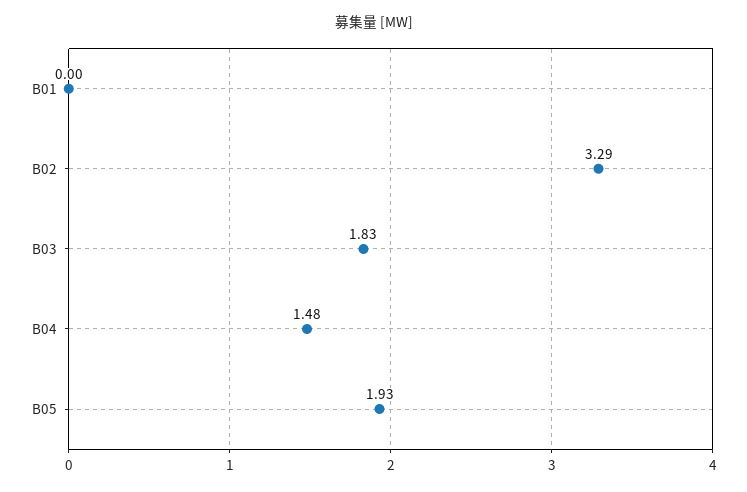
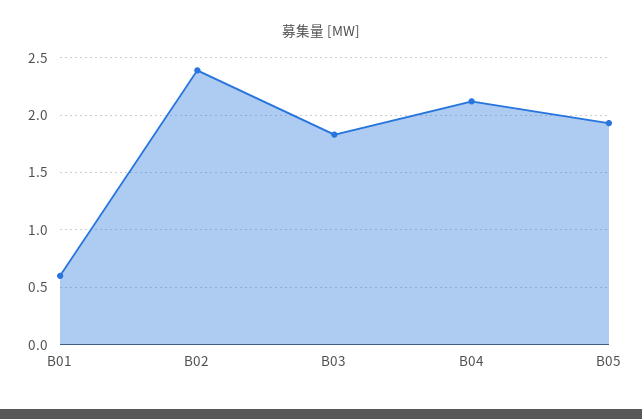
  {
-   "B01": 0,
+   "B01": 0.6,
-   "B02": 3.29,
+   "B02": 2.4,
    "B03": 1.83,
-   "B04": 1.48,
+   "B04": 2.1,
    "B05": 1.93
  }

